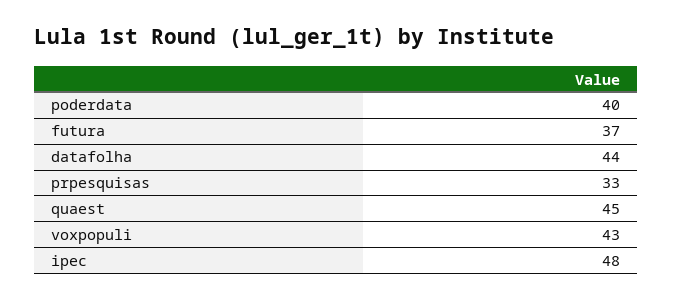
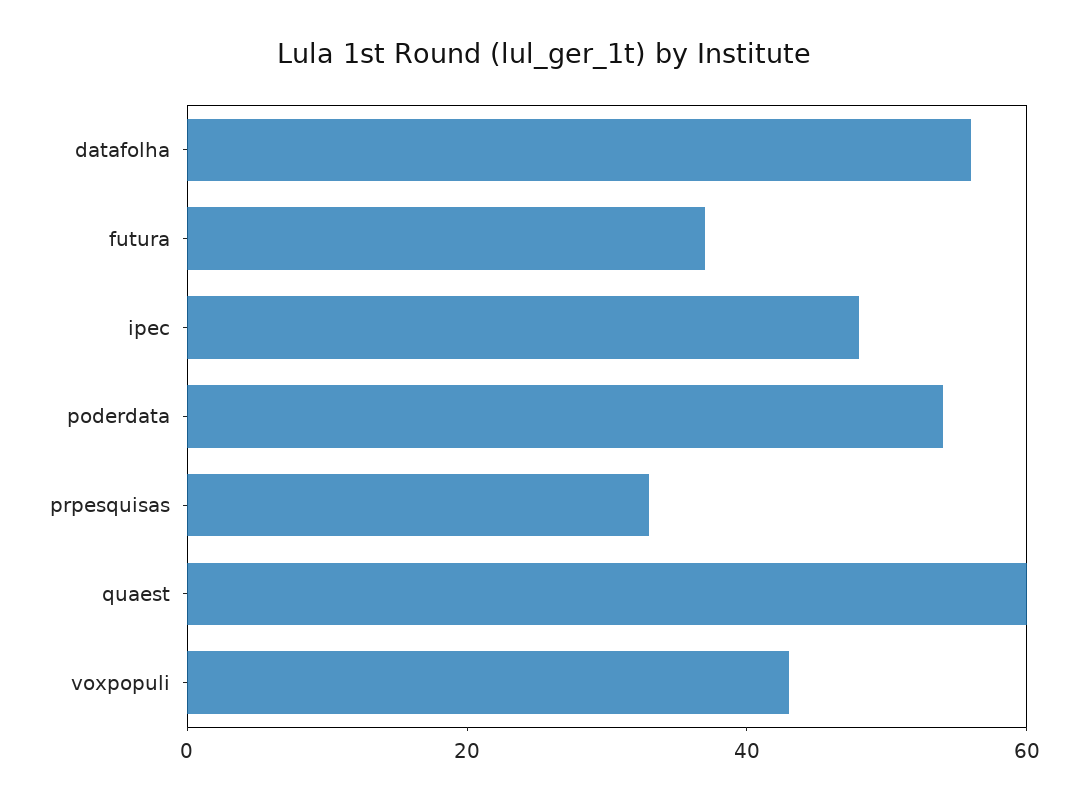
  {
-   "poderdata": 40,
+   "poderdata": 55,
    "futura": 37,
-   "datafolha": 44,
+   "datafolha": 55,
    "prpesquisas": 33,
-   "quaest": 45,
+   "quaest": 60,
    "voxpopuli": 43,
    "ipec": 48
  }

